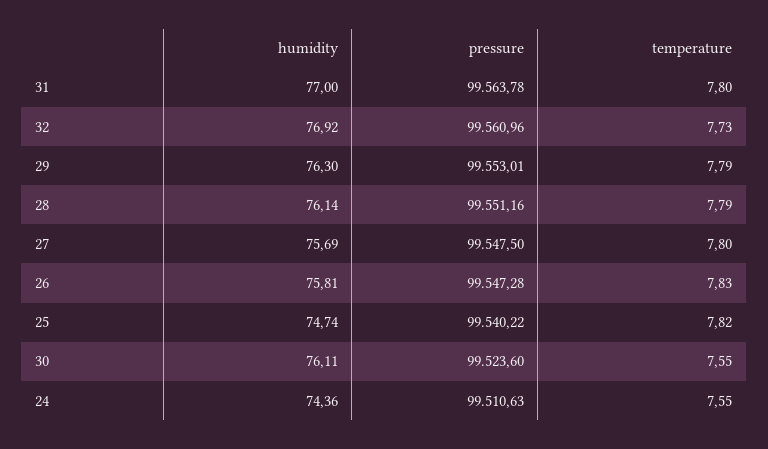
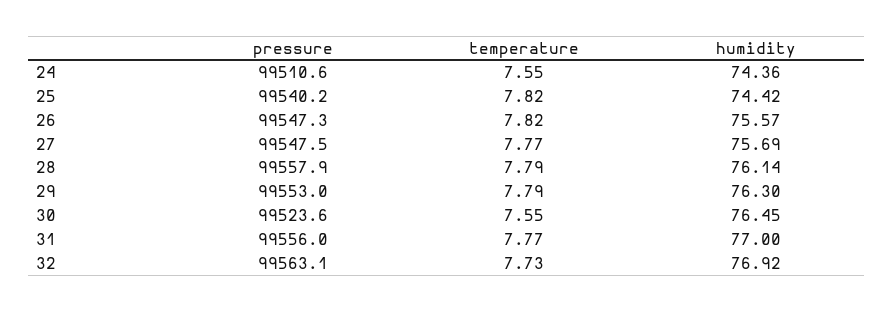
  {
    "humidity": {
      "31": 77,
      "32": 76.92,
      "29": 76.3,
      "28": 76.14,
      "27": 75.69,
-     "26": 75.81,
+     "26": 75.57,
-     "25": 74.74,
+     "25": 74.42,
-     "30": 76.11,
+     "30": 76.45,
      "24": 74.36
    },
    "pressure": {
-     "31": 99563.78,
+     "31": 99556,
-     "32": 99560.96,
+     "32": 99563.1,
      "29": 99553.01,
-     "28": 99551.16,
+     "28": 99557.9,
      "27": 99547.5,
      "26": 99547.28,
      "25": 99540.22,
      "30": 99523.6,
      "24": 99510.63
    },
    "temperature": {
-     "31": 7.8,
+     "31": 7.77,
      "32": 7.73,
      "29": 7.79,
      "28": 7.79,
-     "27": 7.8,
+     "27": 7.77,
-     "26": 7.83,
+     "26": 7.82,
      "25": 7.82,
      "30": 7.55,
      "24": 7.55
    }
  }

